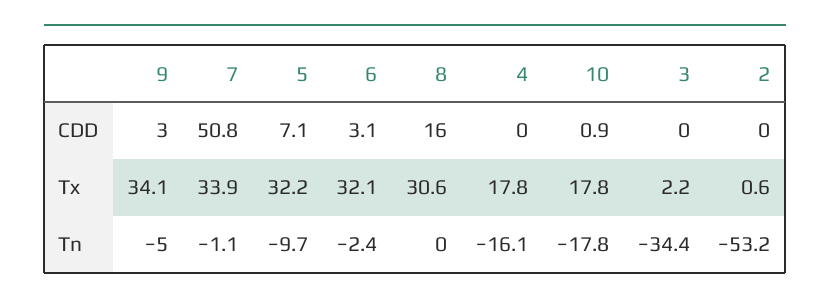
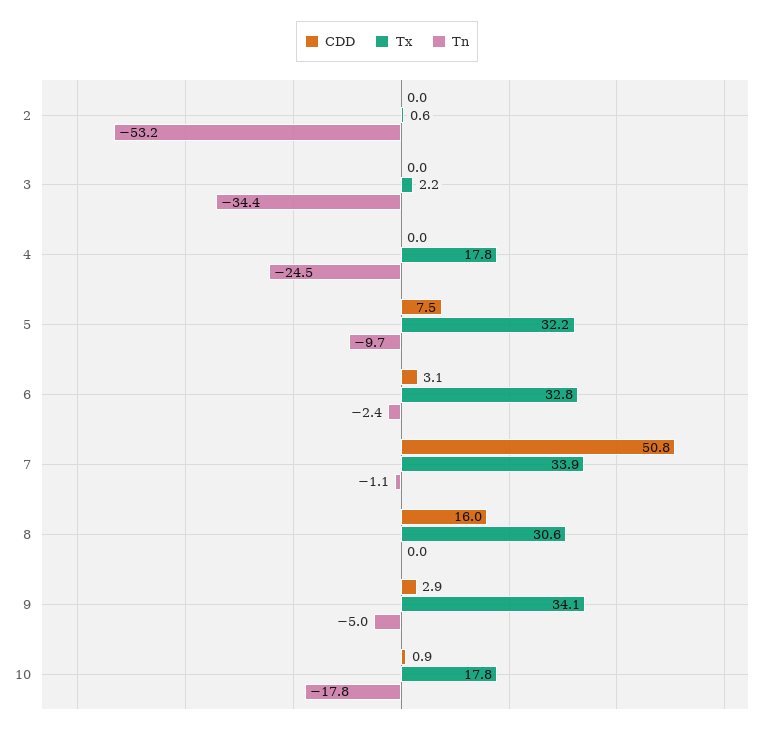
  {
    "CDD": {
-     "9": 3,
+     "9": 2.9,
      "7": 50.8,
-     "5": 7.1,
+     "5": 7.5,
      "6": 3.1,
      "8": 16,
      "4": 0,
      "10": 0.9,
      "3": 0,
      "2": 0
    },
    "Tx": {
      "9": 34.1,
      "7": 33.9,
      "5": 32.2,
-     "6": 32.1,
+     "6": 32.8,
      "8": 30.6,
      "4": 17.8,
      "10": 17.8,
      "3": 2.2,
      "2": 0.6
    },
    "Tn": {
      "9": -5,
      "7": -1.1,
      "5": -9.7,
      "6": -2.4,
      "8": 0,
-     "4": -16.1,
+     "4": -24.5,
      "10": -17.8,
      "3": -34.4,
      "2": -53.2
    }
  }

